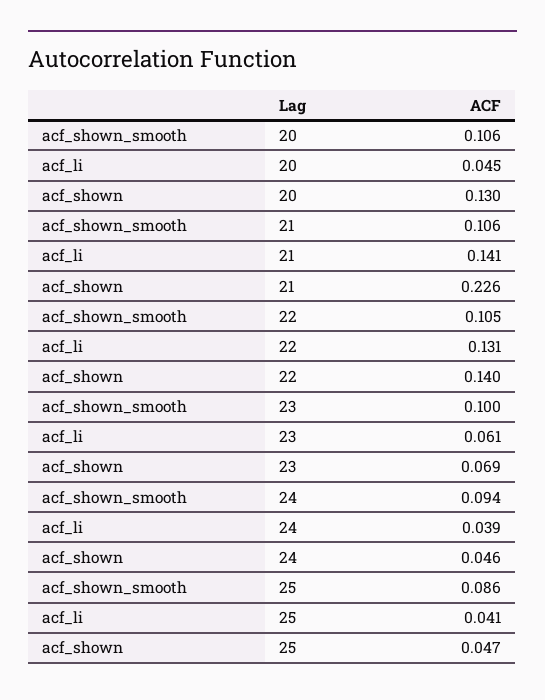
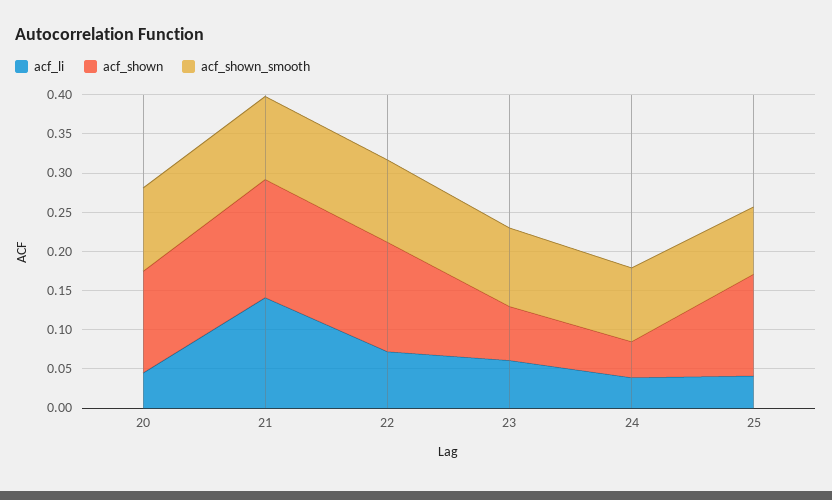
  {
    "acf_shown_smooth": {
      "20": 0.106,
      "21": 0.106,
      "22": 0.105,
      "23": 0.1,
      "24": 0.094,
      "25": 0.086
    },
    "acf_li": {
      "20": 0.045,
      "21": 0.141,
-     "22": 0.131,
+     "22": 0.075,
      "23": 0.061,
      "24": 0.039,
      "25": 0.041
    },
    "acf_shown": {
      "20": 0.13,
-     "21": 0.226,
+     "21": 0.15,
      "22": 0.14,
      "23": 0.069,
      "24": 0.046,
-     "25": 0.047
+     "25": 0.125
    }
  }

